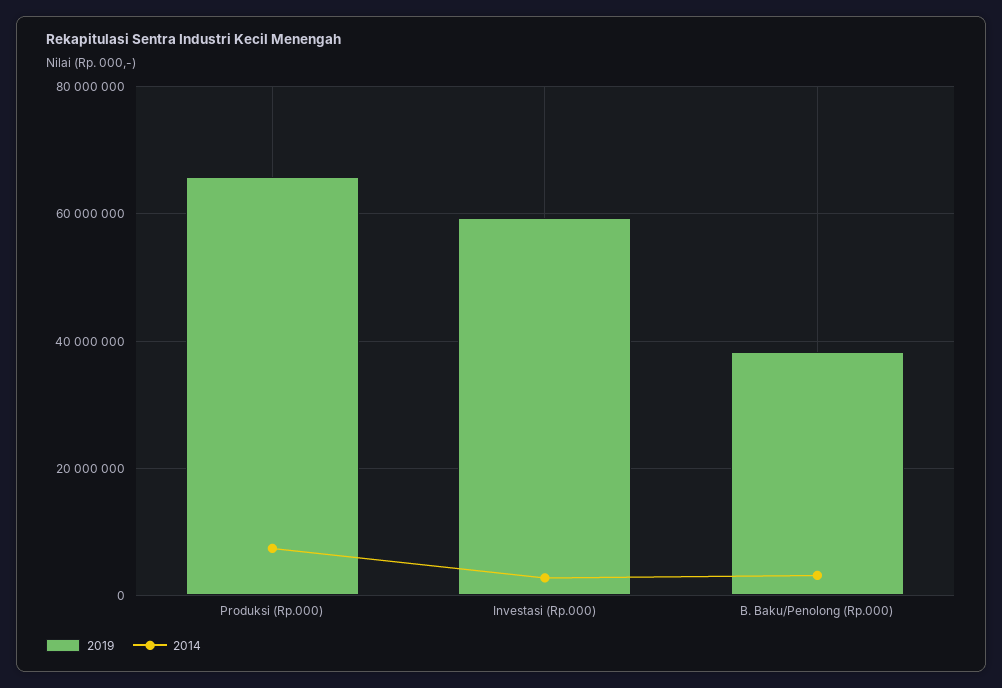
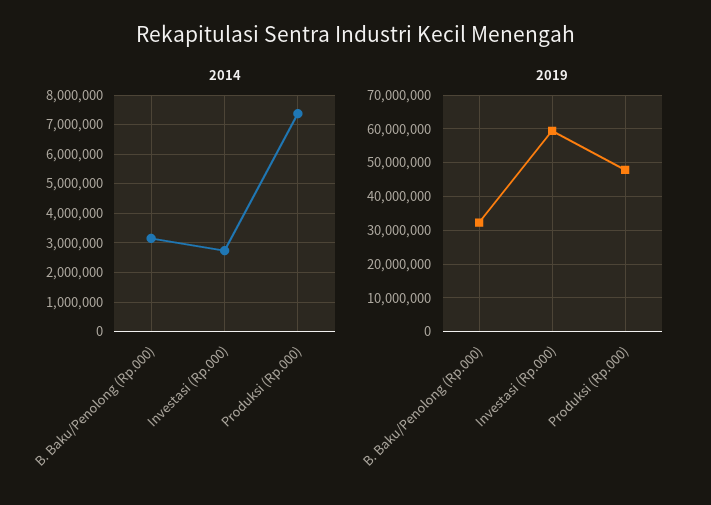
  {
    "2019": {
-     "Produksi (Rp.000)": 66000000,
+     "Produksi (Rp.000)": 48000000,
      "Investasi (Rp.000)": 60000000,
-     "B. Baku/Penolong (Rp.000)": 38000000
+     "B. Baku/Penolong (Rp.000)": 32000000
    },
    "2014": {
      "Produksi (Rp.000)": 7250000,
      "Investasi (Rp.000)": 2750000,
      "B. Baku/Penolong (Rp.000)": 3250000
    }
  }

